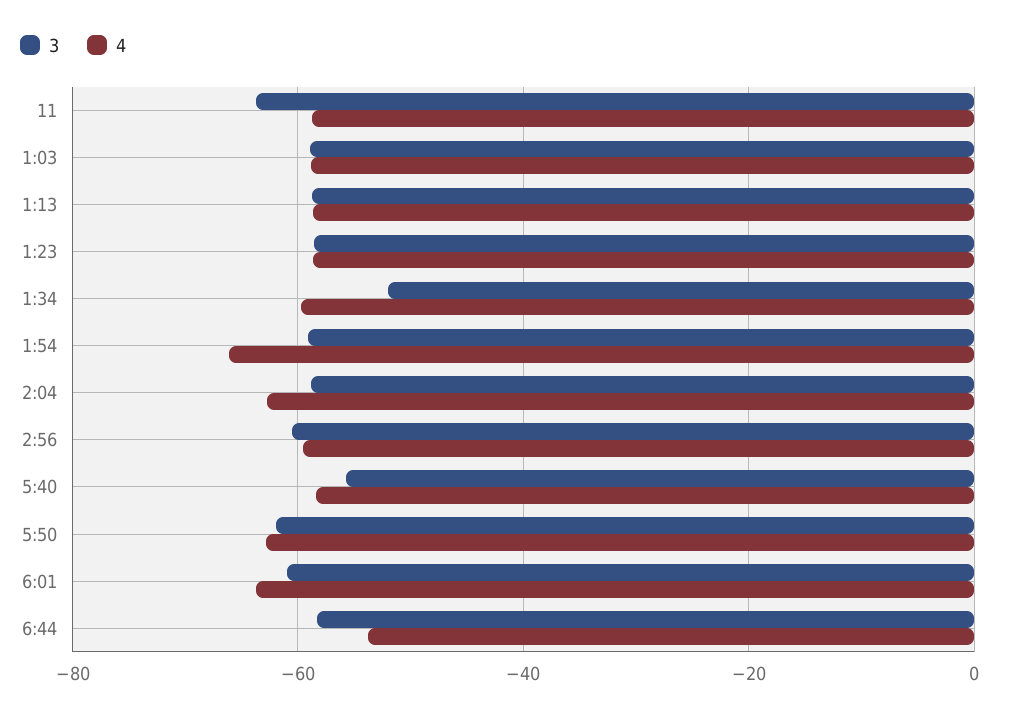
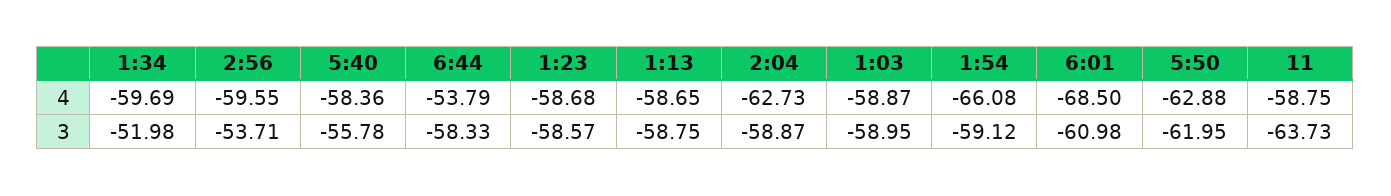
  {
    "3": {
      "11": -63.73,
      "1:03": -58.95,
      "1:13": -58.75,
      "1:23": -58.57,
      "1:34": -51.98,
      "1:54": -59.12,
      "2:04": -58.87,
-     "2:56": -60,
+     "2:56": -53.71,
      "5:40": -55.78,
      "5:50": -61.95,
      "6:01": -60.98,
      "6:44": -58.33
    },
    "4": {
      "11": -58.75,
      "1:03": -58.87,
      "1:13": -58.65,
      "1:23": -58.68,
      "1:34": -59.69,
      "1:54": -66.08,
      "2:04": -62.73,
      "2:56": -59.55,
      "5:40": -58.36,
      "5:50": -62.88,
-     "6:01": -64,
+     "6:01": -68.5,
      "6:44": -53.79
    }
  }

